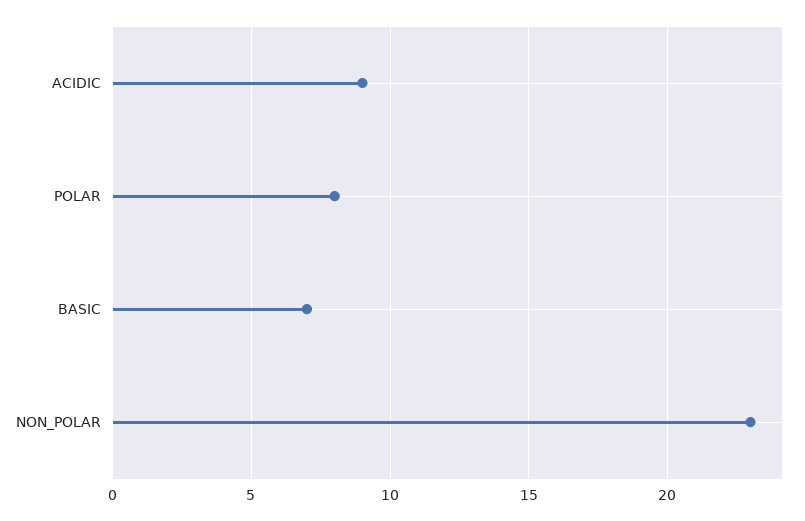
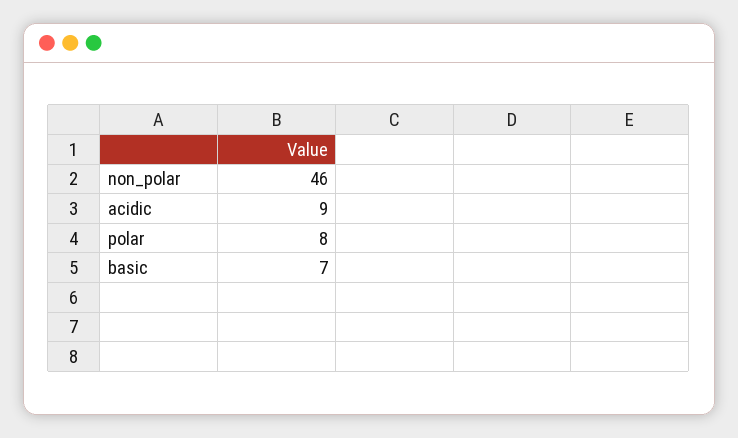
  {
    "ACIDIC": 9,
    "POLAR": 8,
    "BASIC": 7,
-   "NON_POLAR": 23
+   "NON_POLAR": 46
  }

